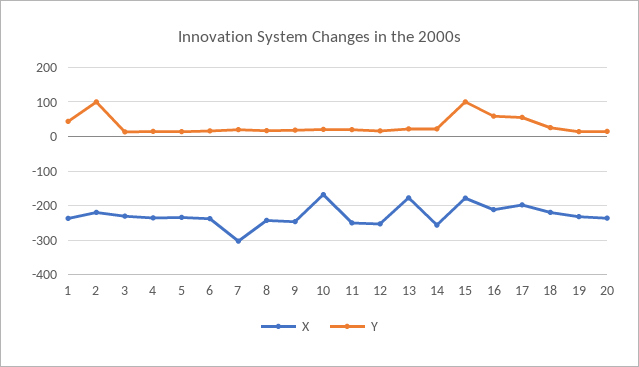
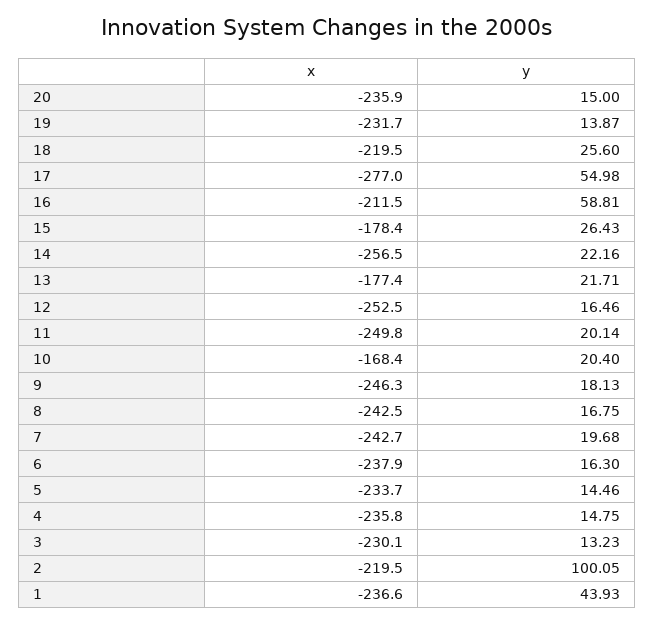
  {
    "X": {
      "1": -236.6,
      "2": -219.5,
      "3": -230.1,
      "4": -235.8,
      "5": -233.7,
      "6": -237.9,
-     "7": -300,
+     "7": -242.7,
      "8": -242.5,
      "9": -246.3,
      "10": -168.4,
      "11": -249.8,
      "12": -252.5,
      "13": -177.4,
      "14": -256.5,
      "15": -178.4,
      "16": -211.5,
-     "17": -200,
+     "17": -277,
      "18": -219.5,
      "19": -231.7,
      "20": -235.9
    },
    "Y": {
      "1": 43.93,
      "2": 100.05,
      "3": 13.23,
      "4": 14.75,
      "5": 14.46,
      "6": 16.3,
      "7": 19.68,
      "8": 16.75,
      "9": 18.13,
      "10": 20.4,
      "11": 20.14,
      "12": 16.46,
      "13": 21.71,
      "14": 22.16,
-     "15": 100,
+     "15": 26.43,
      "16": 58.81,
      "17": 54.98,
      "18": 25.6,
      "19": 13.87,
      "20": 15
    }
  }

